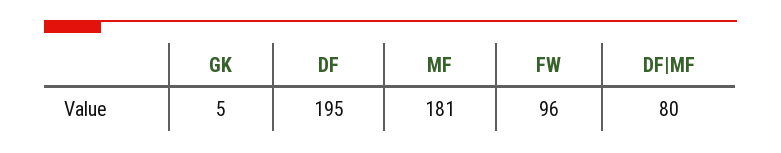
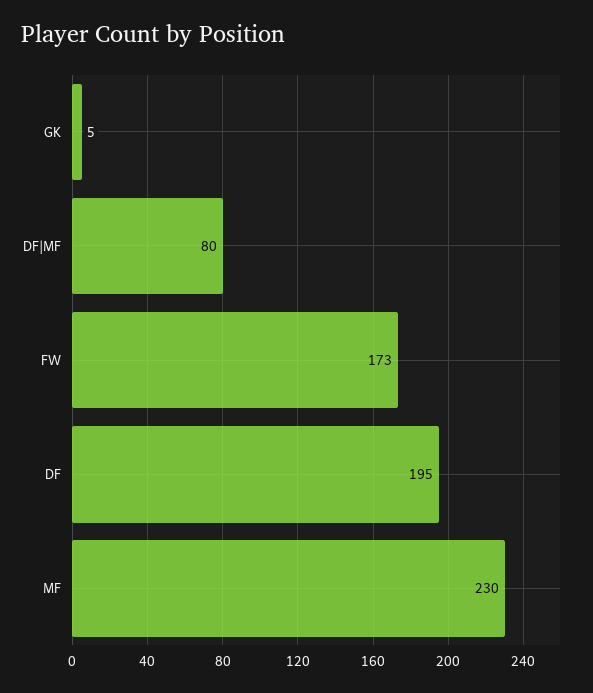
  {
    "GK": 5,
    "DF": 195,
-   "MF": 181,
+   "MF": 230,
-   "FW": 96,
+   "FW": 173,
    "DF|MF": 80
  }

